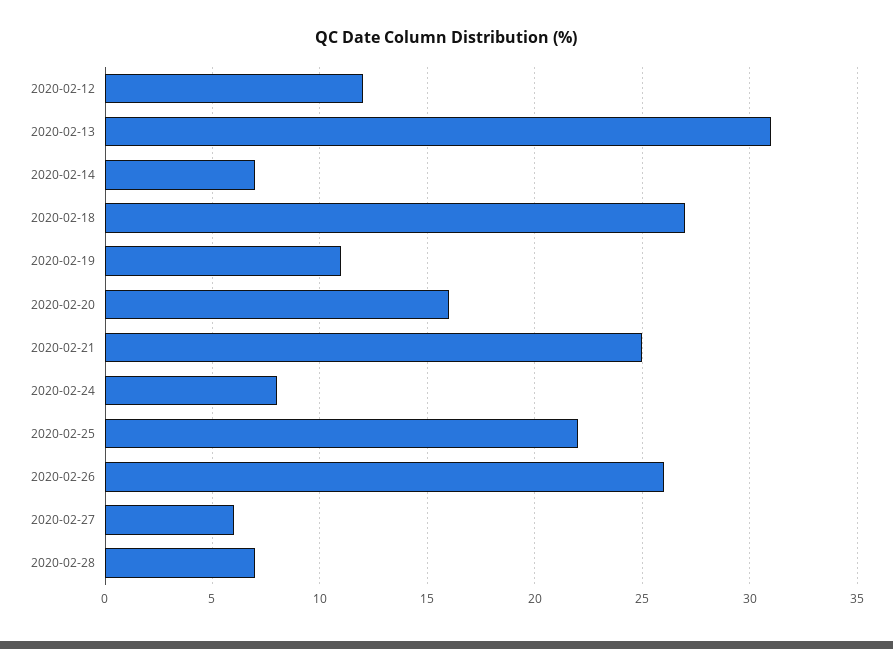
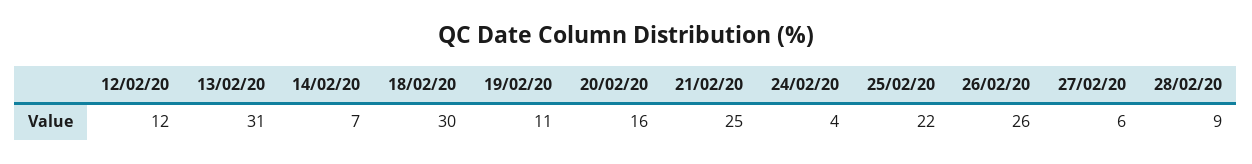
  {
    "2020-02-12": 12,
    "2020-02-13": 31,
    "2020-02-14": 7,
-   "2020-02-18": 27,
+   "2020-02-18": 30,
    "2020-02-19": 11,
    "2020-02-20": 16,
    "2020-02-21": 25,
-   "2020-02-24": 8,
+   "2020-02-24": 4,
    "2020-02-25": 22,
    "2020-02-26": 26,
    "2020-02-27": 6,
-   "2020-02-28": 7
+   "2020-02-28": 9
  }

